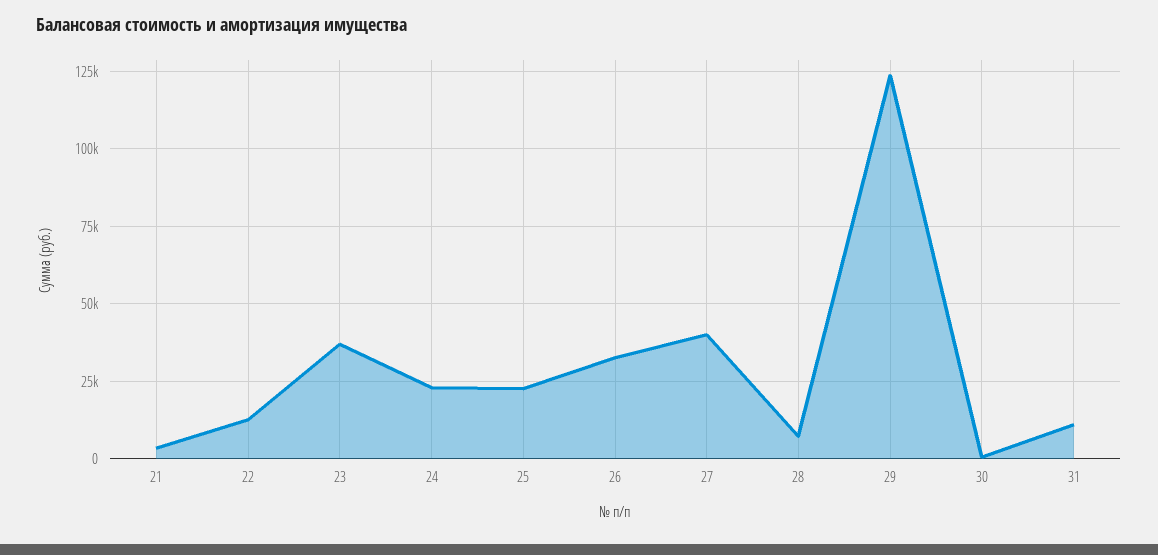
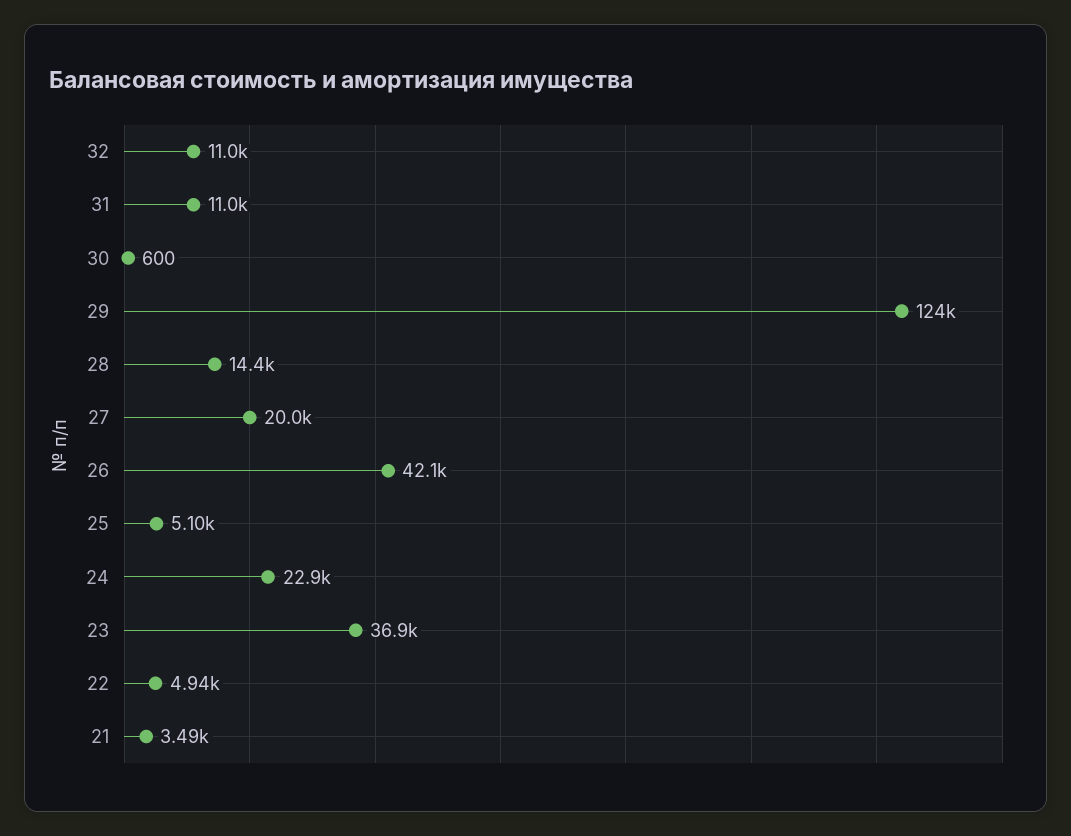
  {
    "21": 3490,
-   "22": 12500,
+   "22": 4940,
    "23": 36900,
    "24": 22900,
-   "25": 22500,
+   "25": 5100,
-   "26": 32500,
+   "26": 42100,
-   "27": 40000,
+   "27": 20000,
-   "28": 7500,
+   "28": 14400,
    "29": 124000,
    "30": 600,
-   "31": 11000
+   "31": 11000,
+   "32": 11000
  }

